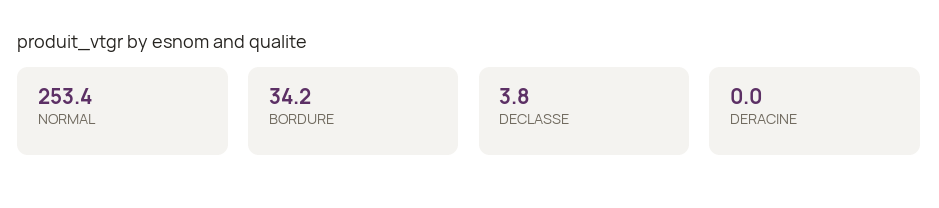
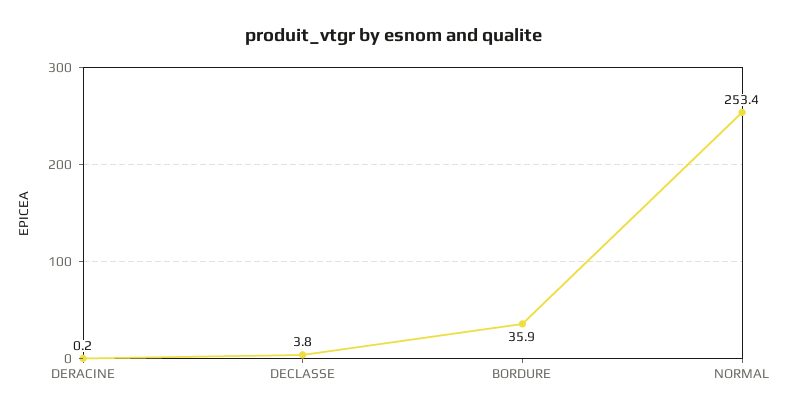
  {
    "NORMAL": 253.4,
-   "BORDURE": 34.2,
+   "BORDURE": 35.9,
    "DECLASSE": 3.8,
-   "DERACINE": 0
+   "DERACINE": 0.2
  }

